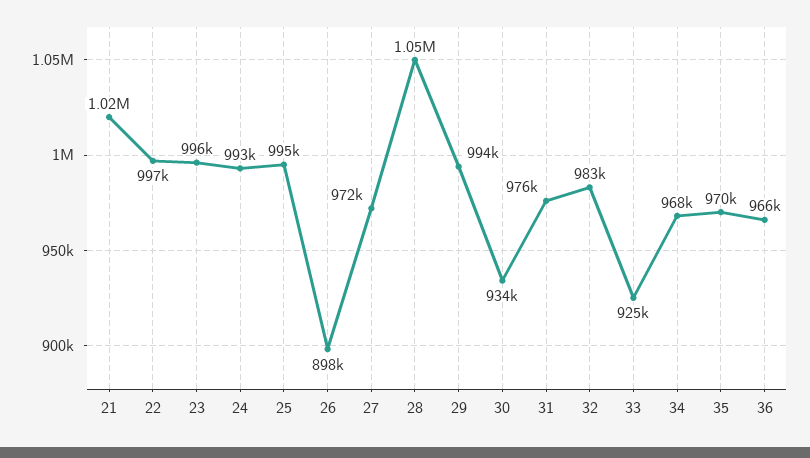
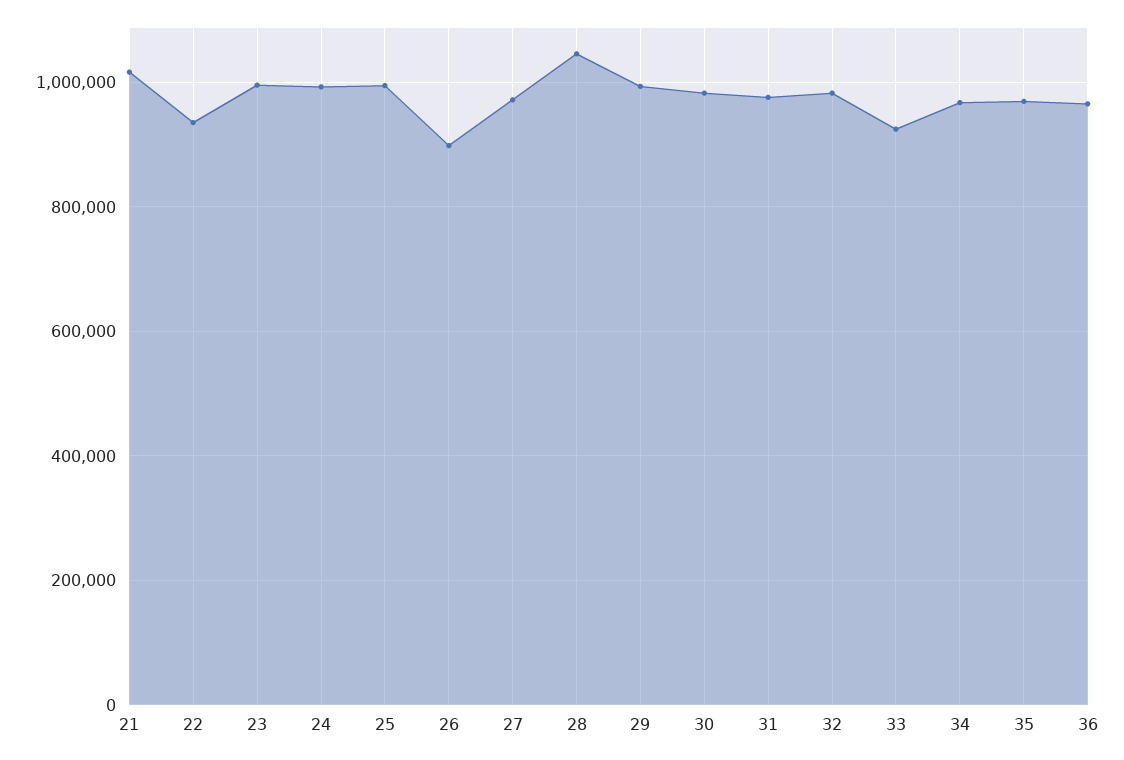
  {
    "21": 1020000,
-   "22": 997000,
+   "22": 940000,
    "23": 996000,
    "24": 993000,
    "25": 995000,
    "26": 898000,
    "27": 972000,
    "28": 1050000,
    "29": 994000,
-   "30": 934000,
+   "30": 980000,
    "31": 976000,
    "32": 983000,
    "33": 925000,
    "34": 968000,
    "35": 970000,
    "36": 966000
  }

